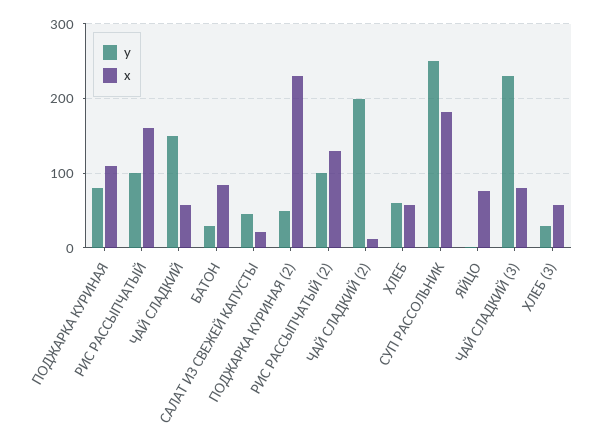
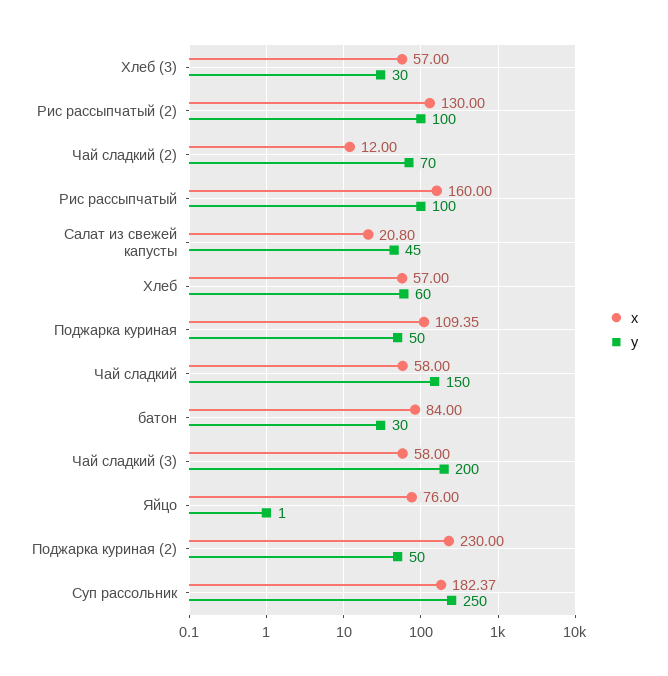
  {
    "y": {
-     "ПОДЖАРКА КУРИНАЯ": 80,
+     "ПОДЖАРКА КУРИНАЯ": 50,
      "РИС РАССЫПЧАТЫЙ": 100,
      "ЧАЙ СЛАДКИЙ": 150,
      "БАТОН": 30,
      "САЛАТ ИЗ СВЕЖЕЙ КАПУСТЫ": 45,
      "ПОДЖАРКА КУРИНАЯ (2)": 50,
      "РИС РАССЫПЧАТЫЙ (2)": 100,
-     "ЧАЙ СЛАДКИЙ (2)": 200,
+     "ЧАЙ СЛАДКИЙ (2)": 70,
      "ХЛЕБ": 60,
      "СУП РАССОЛЬНИК": 250,
      "ЯЙЦО": 1,
-     "ЧАЙ СЛАДКИЙ (3)": 230,
+     "ЧАЙ СЛАДКИЙ (3)": 200,
      "ХЛЕБ (3)": 30
    },
    "x": {
      "ПОДЖАРКА КУРИНАЯ": 109.35,
      "РИС РАССЫПЧАТЫЙ": 160,
      "ЧАЙ СЛАДКИЙ": 58,
      "БАТОН": 84,
      "САЛАТ ИЗ СВЕЖЕЙ КАПУСТЫ": 20.8,
      "ПОДЖАРКА КУРИНАЯ (2)": 230,
      "РИС РАССЫПЧАТЫЙ (2)": 130,
      "ЧАЙ СЛАДКИЙ (2)": 12,
      "ХЛЕБ": 57,
      "СУП РАССОЛЬНИК": 182.37,
      "ЯЙЦО": 76,
-     "ЧАЙ СЛАДКИЙ (3)": 80,
+     "ЧАЙ СЛАДКИЙ (3)": 58,
      "ХЛЕБ (3)": 57
    }
  }

